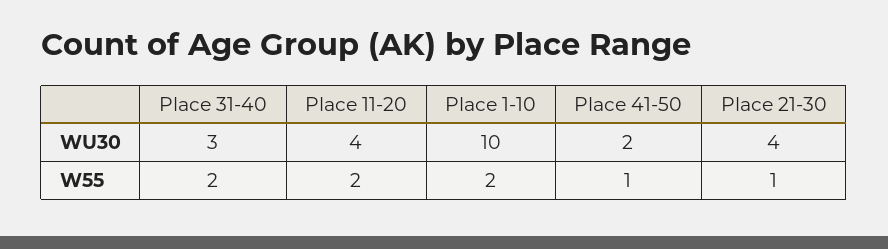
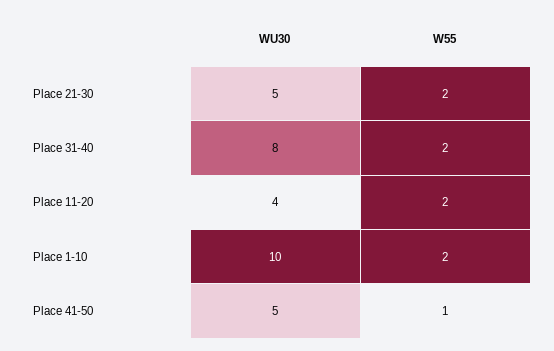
  {
    "Place 31-40": {
-     "WU30": 3,
+     "WU30": 8,
      "W55": 2
    },
    "Place 11-20": {
      "WU30": 4,
      "W55": 2
    },
    "Place 1-10": {
      "WU30": 10,
      "W55": 2
    },
    "Place 41-50": {
-     "WU30": 2,
+     "WU30": 5,
      "W55": 1
    },
    "Place 21-30": {
-     "WU30": 4,
+     "WU30": 5,
-     "W55": 1
+     "W55": 2
    }
  }

